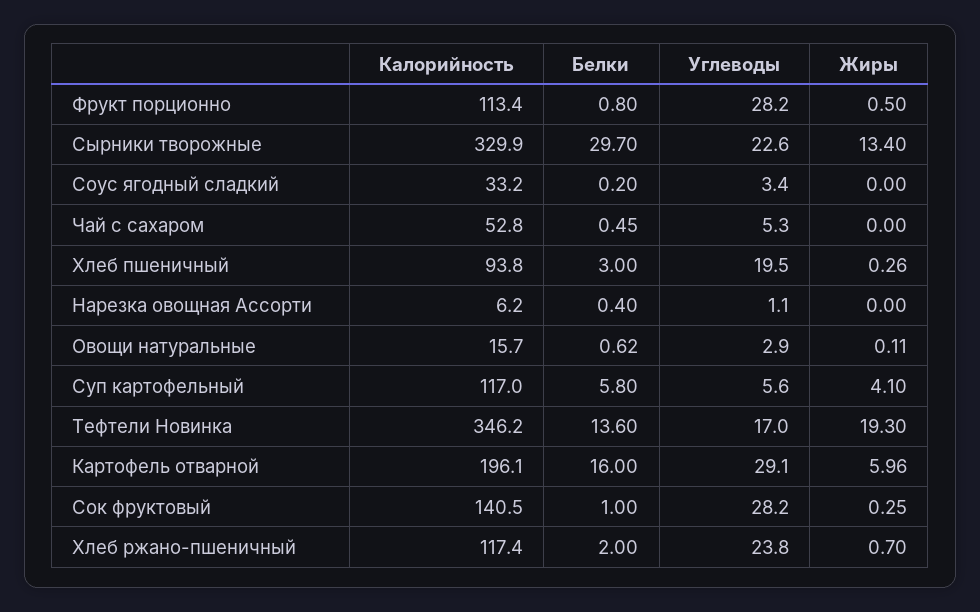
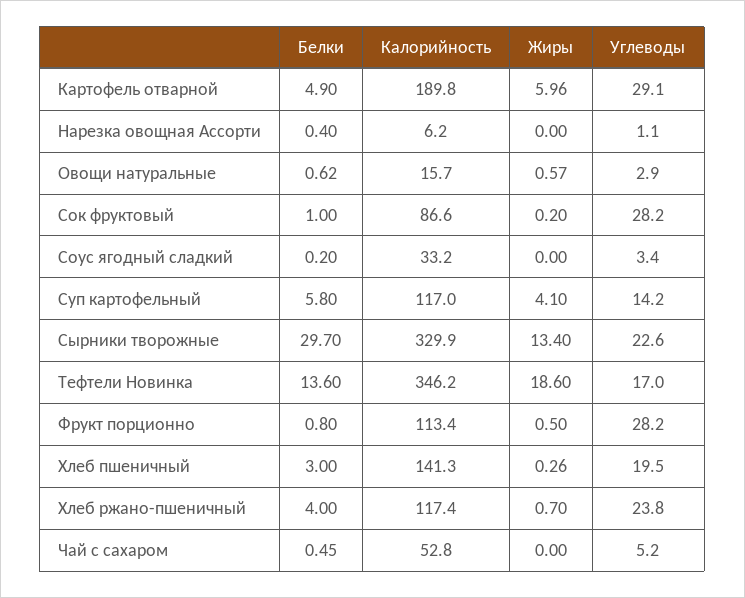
  {
    "Калорийность": {
      "Фрукт порционно": 113.4,
      "Сырники творожные": 329.9,
      "Соус ягодный сладкий": 33.2,
      "Чай с сахаром": 52.8,
-     "Хлеб пшеничный": 93.8,
+     "Хлеб пшеничный": 141.3,
      "Нарезка овощная Ассорти": 6.2,
      "Овощи натуральные": 15.7,
      "Суп картофельный": 117,
      "Тефтели Новинка": 346.2,
-     "Картофель отварной": 196.1,
+     "Картофель отварной": 189.8,
-     "Сок фруктовый": 140.5,
+     "Сок фруктовый": 86.6,
      "Хлеб ржано-пшеничный": 117.4
    },
    "Белки": {
      "Фрукт порционно": 0.8,
      "Сырники творожные": 29.7,
      "Соус ягодный сладкий": 0.2,
      "Чай с сахаром": 0.45,
      "Хлеб пшеничный": 3,
      "Нарезка овощная Ассорти": 0.4,
      "Овощи натуральные": 0.62,
      "Суп картофельный": 5.8,
      "Тефтели Новинка": 13.6,
-     "Картофель отварной": 16,
+     "Картофель отварной": 4.9,
      "Сок фруктовый": 1,
-     "Хлеб ржано-пшеничный": 2
+     "Хлеб ржано-пшеничный": 4
    },
    "Углеводы": {
      "Фрукт порционно": 28.2,
      "Сырники творожные": 22.6,
      "Соус ягодный сладкий": 3.4,
-     "Чай с сахаром": 5.3,
+     "Чай с сахаром": 5.2,
      "Хлеб пшеничный": 19.5,
      "Нарезка овощная Ассорти": 1.1,
      "Овощи натуральные": 2.9,
-     "Суп картофельный": 5.6,
+     "Суп картофельный": 14.2,
      "Тефтели Новинка": 17,
      "Картофель отварной": 29.1,
      "Сок фруктовый": 28.2,
      "Хлеб ржано-пшеничный": 23.8
    },
    "Жиры": {
      "Фрукт порционно": 0.5,
      "Сырники творожные": 13.4,
      "Соус ягодный сладкий": 0,
      "Чай с сахаром": 0,
      "Хлеб пшеничный": 0.26,
      "Нарезка овощная Ассорти": 0,
-     "Овощи натуральные": 0.11,
+     "Овощи натуральные": 0.57,
      "Суп картофельный": 4.1,
-     "Тефтели Новинка": 19.3,
+     "Тефтели Новинка": 18.6,
      "Картофель отварной": 5.96,
-     "Сок фруктовый": 0.25,
+     "Сок фруктовый": 0.2,
      "Хлеб ржано-пшеничный": 0.7
    }
  }

